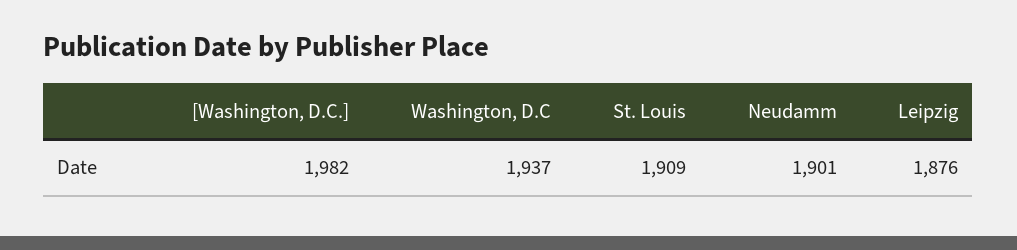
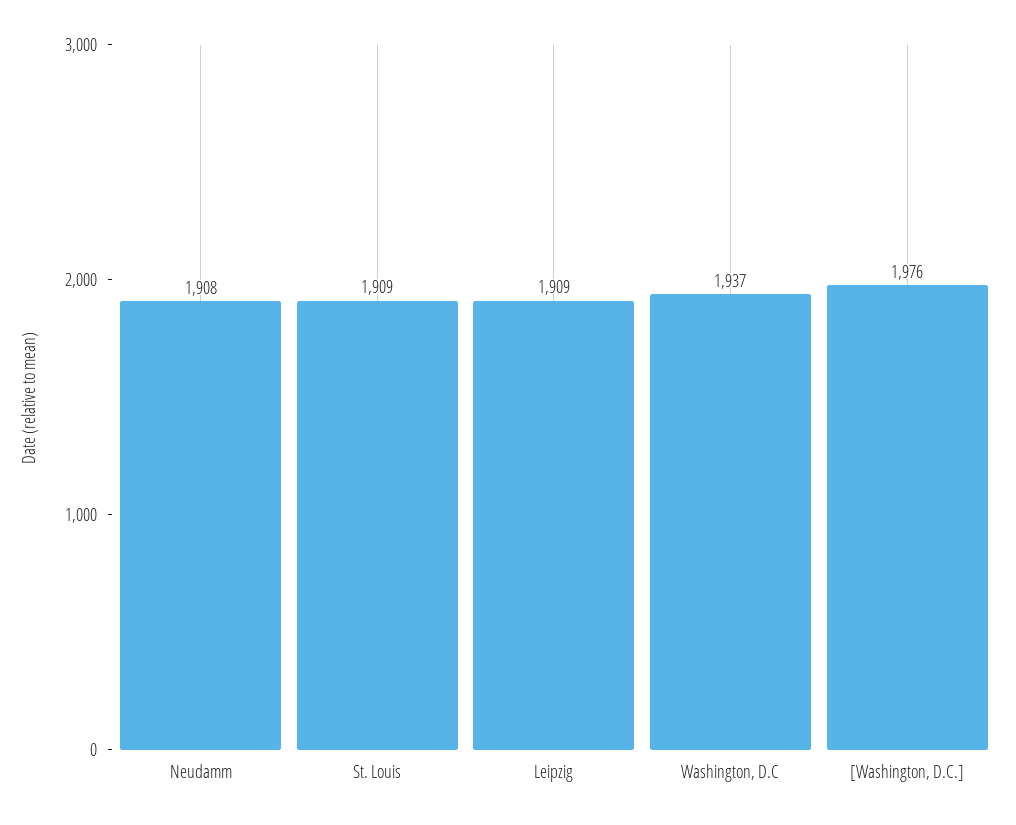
  {
-   "[Washington, D.C.]": 1982,
+   "[Washington, D.C.]": 1976,
    "Washington, D.C": 1937,
    "St. Louis": 1909,
-   "Neudamm": 1901,
+   "Neudamm": 1908,
-   "Leipzig": 1876
+   "Leipzig": 1909
  }

